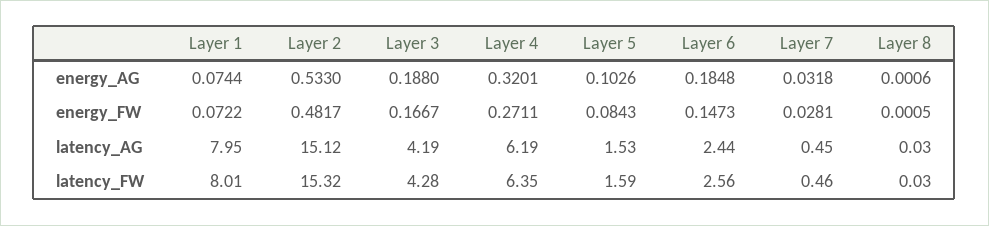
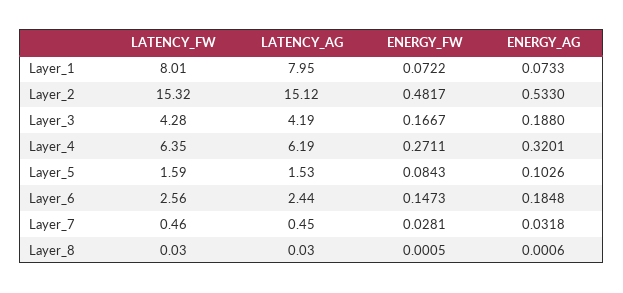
  {
    "Layer 1": {
-     "energy_AG": 0.0744,
+     "energy_AG": 0.0733,
      "energy_FW": 0.0722,
      "latency_AG": 7.95,
      "latency_FW": 8.01
    },
    "Layer 2": {
      "energy_AG": 0.533,
      "energy_FW": 0.4817,
      "latency_AG": 15.12,
      "latency_FW": 15.32
    },
    "Layer 3": {
      "energy_AG": 0.188,
      "energy_FW": 0.1667,
      "latency_AG": 4.19,
      "latency_FW": 4.28
    },
    "Layer 4": {
      "energy_AG": 0.3201,
      "energy_FW": 0.2711,
      "latency_AG": 6.19,
      "latency_FW": 6.35
    },
    "Layer 5": {
      "energy_AG": 0.1026,
      "energy_FW": 0.0843,
      "latency_AG": 1.53,
      "latency_FW": 1.59
    },
    "Layer 6": {
      "energy_AG": 0.1848,
      "energy_FW": 0.1473,
      "latency_AG": 2.44,
      "latency_FW": 2.56
    },
    "Layer 7": {
      "energy_AG": 0.0318,
      "energy_FW": 0.0281,
      "latency_AG": 0.45,
      "latency_FW": 0.46
    },
    "Layer 8": {
      "energy_AG": 0.0006,
      "energy_FW": 0.0005,
      "latency_AG": 0.03,
      "latency_FW": 0.03
    }
  }

